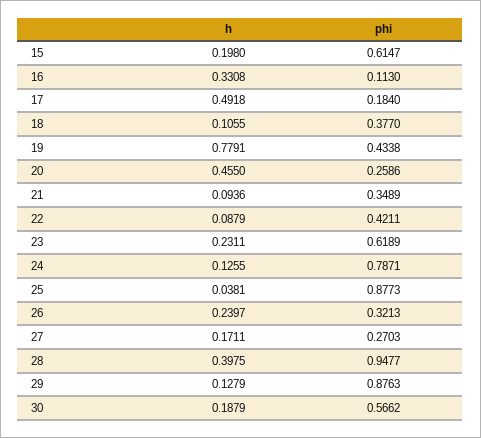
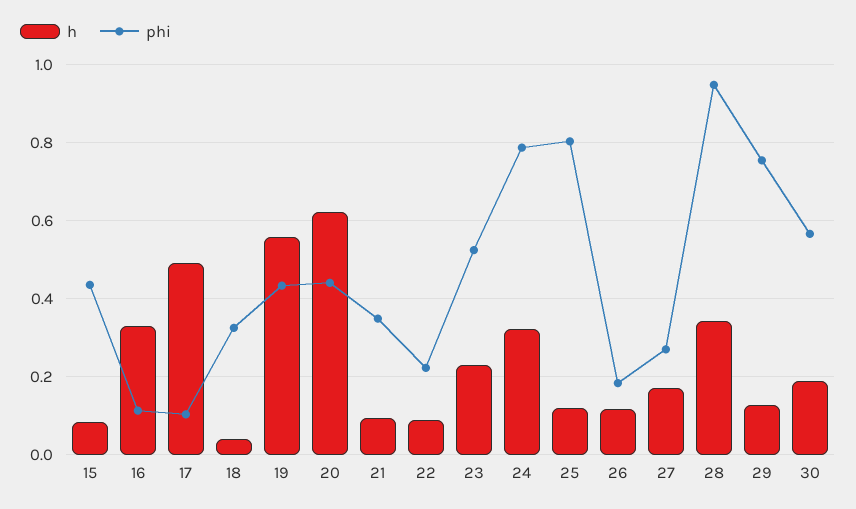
  {
    "h": {
-     "15": 0.198,
+     "15": 0.08,
      "16": 0.3308,
      "17": 0.4918,
-     "18": 0.1055,
+     "18": 0.04,
-     "19": 0.7791,
+     "19": 0.56,
-     "20": 0.455,
+     "20": 0.62,
      "21": 0.0936,
      "22": 0.0879,
      "23": 0.2311,
-     "24": 0.1255,
+     "24": 0.32,
-     "25": 0.0381,
+     "25": 0.12,
-     "26": 0.2397,
+     "26": 0.12,
      "27": 0.1711,
-     "28": 0.3975,
+     "28": 0.34,
      "29": 0.1279,
      "30": 0.1879
    },
    "phi": {
-     "15": 0.6147,
+     "15": 0.44,
      "16": 0.113,
-     "17": 0.184,
+     "17": 0.1,
-     "18": 0.377,
+     "18": 0.32,
      "19": 0.4338,
-     "20": 0.2586,
+     "20": 0.44,
      "21": 0.3489,
-     "22": 0.4211,
+     "22": 0.22,
-     "23": 0.6189,
+     "23": 0.52,
      "24": 0.7871,
-     "25": 0.8773,
+     "25": 0.8,
-     "26": 0.3213,
+     "26": 0.18,
      "27": 0.2703,
      "28": 0.9477,
-     "29": 0.8763,
+     "29": 0.76,
      "30": 0.5662
    }
  }

